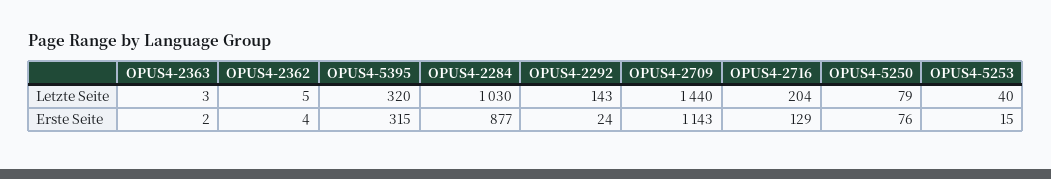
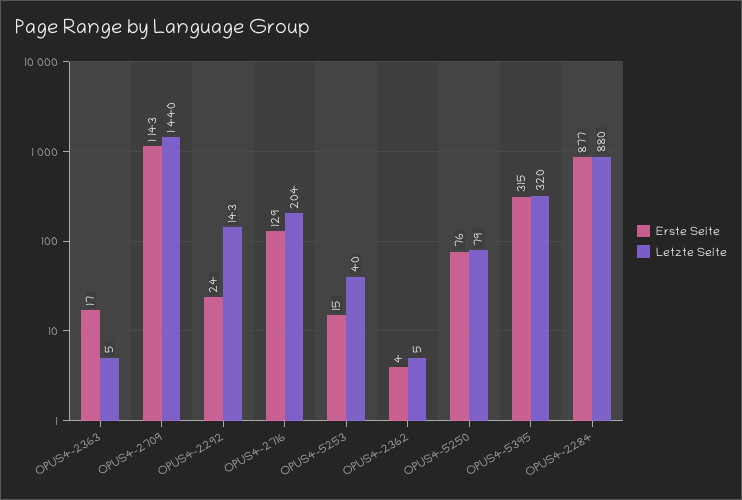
  {
    "Letzte Seite": {
-     "OPUS4-2363": 3,
+     "OPUS4-2363": 5,
      "OPUS4-2362": 5,
      "OPUS4-5395": 320,
-     "OPUS4-2284": 1030,
+     "OPUS4-2284": 880,
      "OPUS4-2292": 143,
      "OPUS4-2709": 1440,
      "OPUS4-2716": 204,
      "OPUS4-5250": 79,
      "OPUS4-5253": 40
    },
    "Erste Seite": {
-     "OPUS4-2363": 2,
+     "OPUS4-2363": 17,
      "OPUS4-2362": 4,
      "OPUS4-5395": 315,
      "OPUS4-2284": 877,
      "OPUS4-2292": 24,
      "OPUS4-2709": 1143,
      "OPUS4-2716": 129,
      "OPUS4-5250": 76,
      "OPUS4-5253": 15
    }
  }

